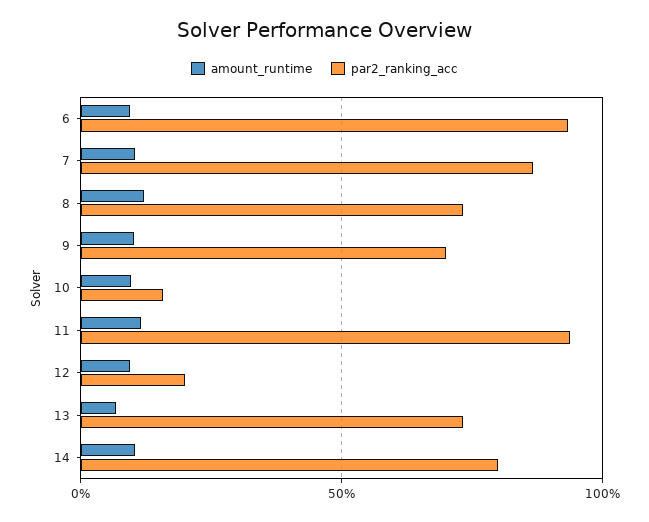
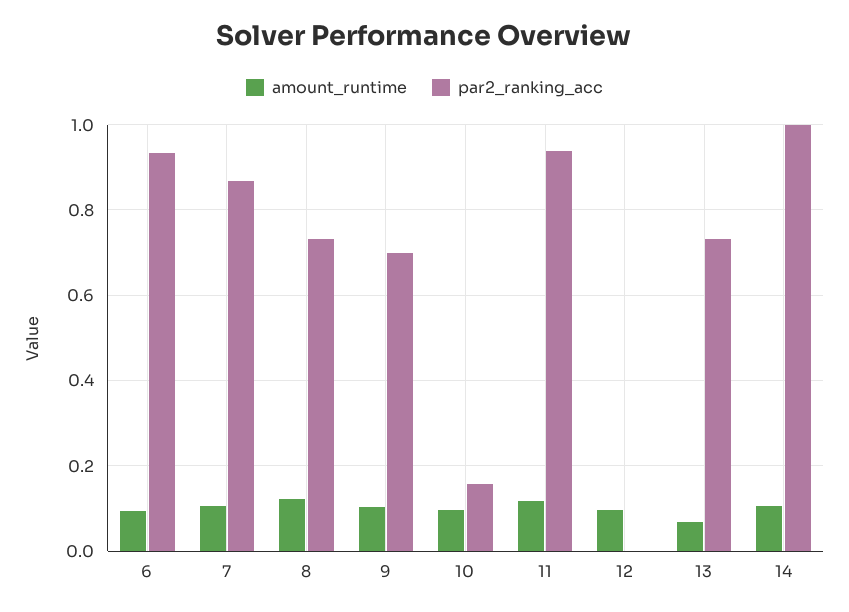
  {
    "amount_runtime": {
      "6": 0.1,
      "7": 0.1,
      "8": 0.12,
      "9": 0.1,
      "10": 0.1,
      "11": 0.12,
      "12": 0.1,
      "13": 0.06,
      "14": 0.1
    },
    "par2_ranking_acc": {
      "6": 0.94,
      "7": 0.86,
      "8": 0.74,
      "9": 0.7,
      "10": 0.16,
      "11": 0.94,
-     "12": 0.2,
+     "12": 0,
      "13": 0.74,
-     "14": 0.8
+     "14": 1
    }
  }

